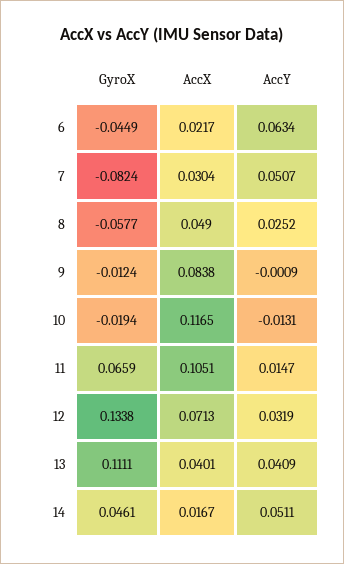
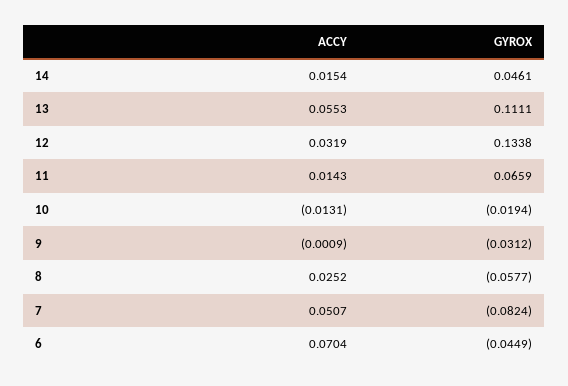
  {
    "GyroX": {
      "6": -0.0449,
      "7": -0.0824,
      "8": -0.0577,
-     "9": -0.0124,
+     "9": -0.0312,
      "10": -0.0194,
      "11": 0.0659,
      "12": 0.1338,
      "13": 0.1111,
      "14": 0.0461
    },
-   "AccX": {
-     "6": 0.0217,
-     "7": 0.0304,
-     "8": 0.049,
-     "9": 0.0838,
-     "10": 0.1165,
-     "11": 0.1051,
-     "12": 0.0713,
-     "13": 0.0401,
-     "14": 0.0167
-   },
    "AccY": {
-     "6": 0.0634,
+     "6": 0.0704,
      "7": 0.0507,
      "8": 0.0252,
      "9": -0.0009,
      "10": -0.0131,
-     "11": 0.0147,
+     "11": 0.0143,
      "12": 0.0319,
-     "13": 0.0409,
+     "13": 0.0553,
-     "14": 0.0511
+     "14": 0.0154
    }
  }

